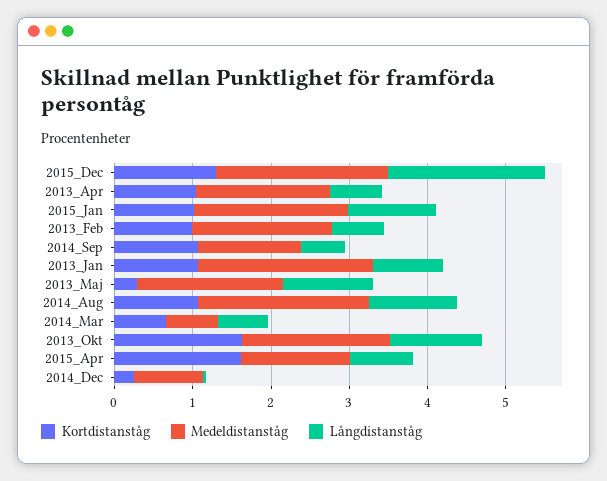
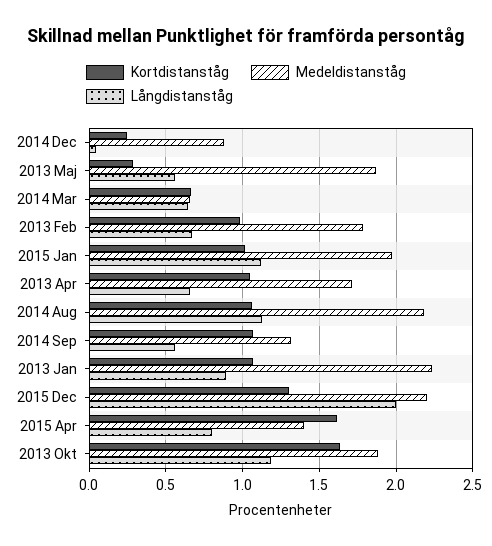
  {
    "Kortdistanståg": {
      "2015_Dec": 1.3,
      "2013_Apr": 1.05,
      "2015_Jan": 1,
      "2013_Feb": 1,
      "2014_Sep": 1.05,
      "2013_Jan": 1.05,
      "2013_Maj": 0.3,
      "2014_Aug": 1.05,
      "2014_Mar": 0.65,
      "2013_Okt": 1.65,
      "2015_Apr": 1.6,
      "2014_Dec": 0.25
    },
    "Medeldistanståg": {
      "2015_Dec": 2.2,
      "2013_Apr": 1.7,
      "2015_Jan": 1.95,
      "2013_Feb": 1.8,
      "2014_Sep": 1.3,
      "2013_Jan": 2.25,
      "2013_Maj": 1.85,
      "2014_Aug": 2.2,
      "2014_Mar": 0.65,
      "2013_Okt": 1.9,
      "2015_Apr": 1.4,
      "2014_Dec": 0.9
    },
    "Långdistanståg": {
      "2015_Dec": 2,
      "2013_Apr": 0.65,
      "2015_Jan": 1.1,
      "2013_Feb": 0.65,
      "2014_Sep": 0.55,
      "2013_Jan": 0.9,
-     "2013_Maj": 1.2,
+     "2013_Maj": 0.55,
      "2014_Aug": 1.15,
      "2014_Mar": 0.65,
      "2013_Okt": 1.2,
      "2015_Apr": 0.8,
      "2014_Dec": 0.05
    }
  }

